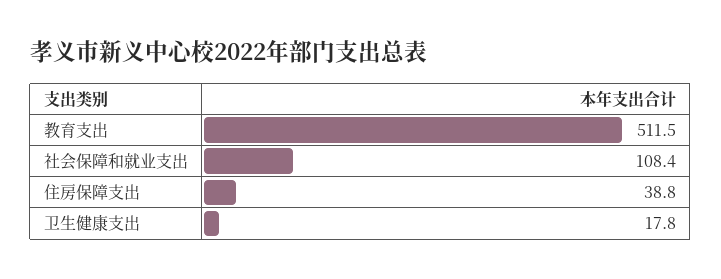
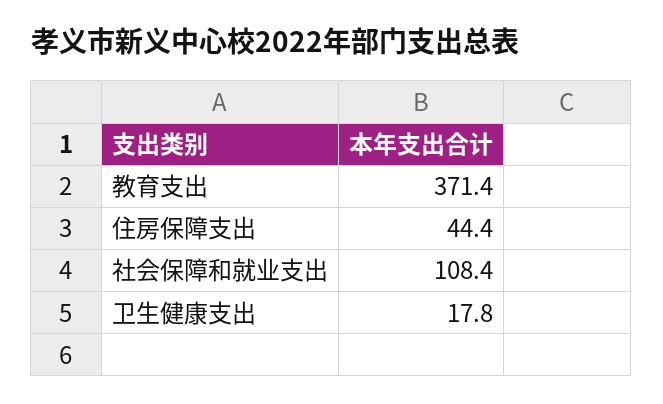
  {
-   "教育支出": 511.5,
+   "教育支出": 371.4,
    "社会保障和就业支出": 108.4,
-   "住房保障支出": 38.8,
+   "住房保障支出": 44.4,
    "卫生健康支出": 17.8
  }

